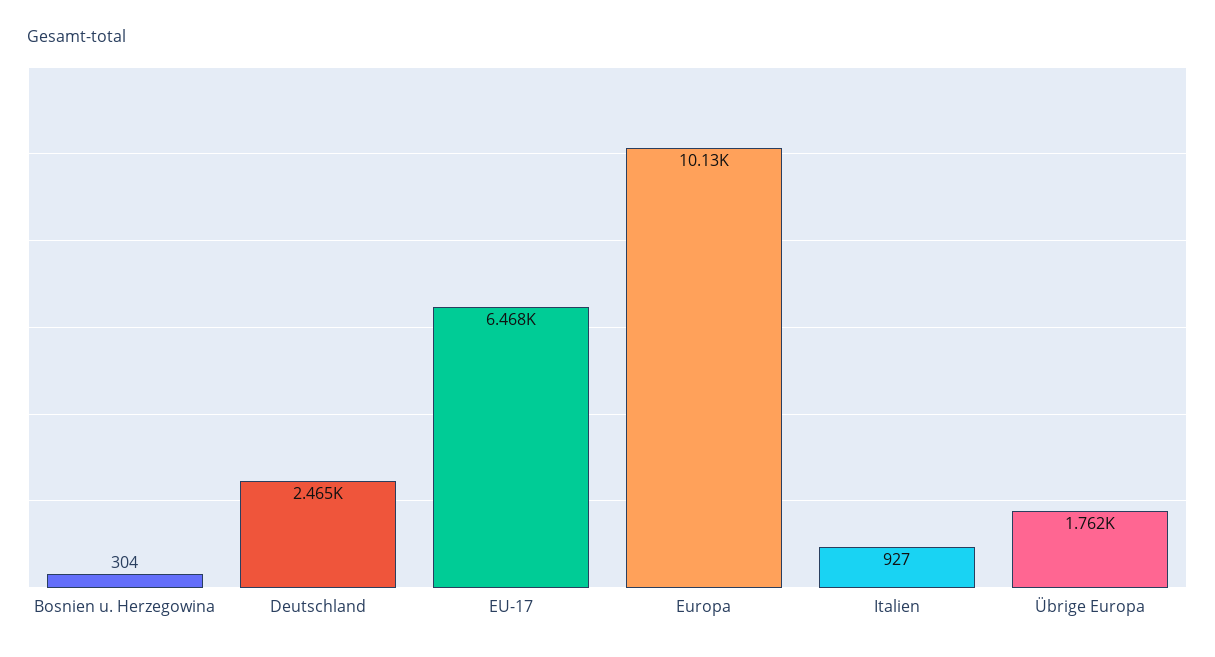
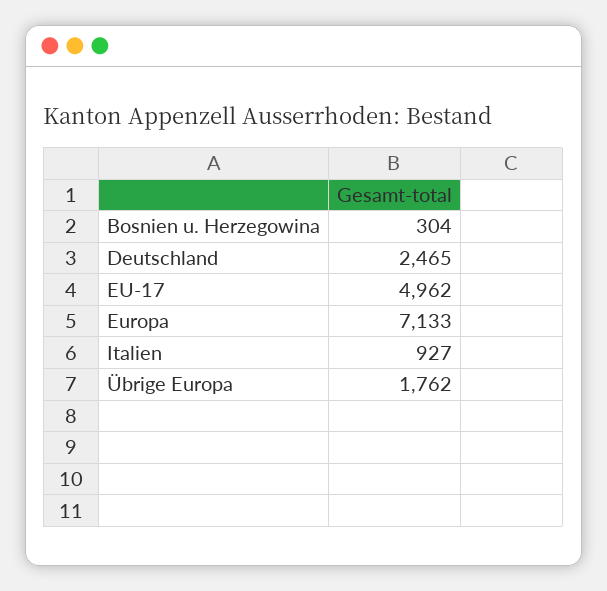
  {
    "Bosnien u. Herzegowina": 304,
    "Deutschland": 2465,
-   "EU-17": 6468,
+   "EU-17": 4962,
-   "Europa": 10130,
+   "Europa": 7133,
    "Italien": 927,
    "Übrige Europa": 1762
  }

